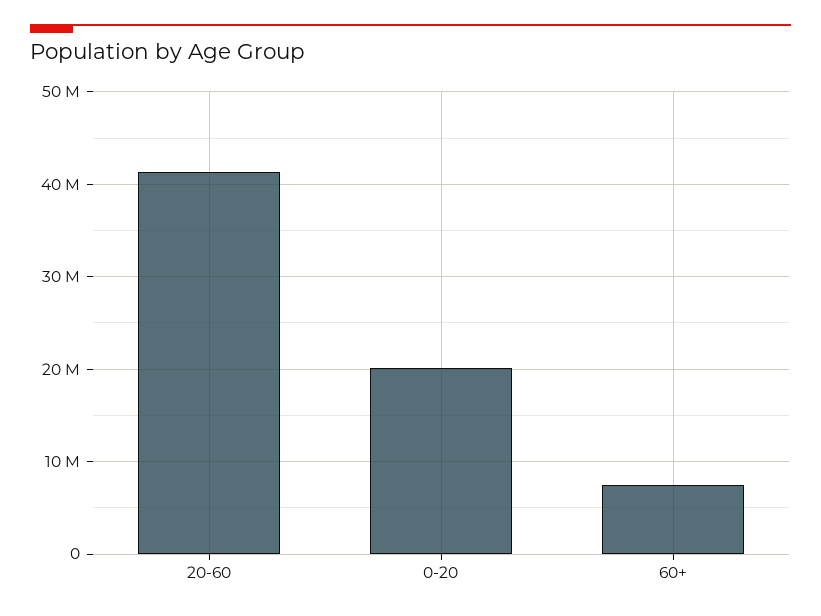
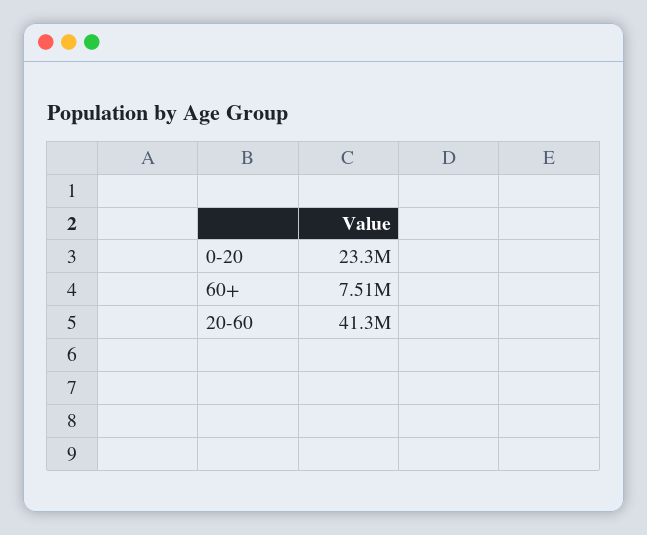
  {
    "20-60": 41300000,
-   "0-20": 20000000,
+   "0-20": 23300000,
    "60+": 7510000
  }

